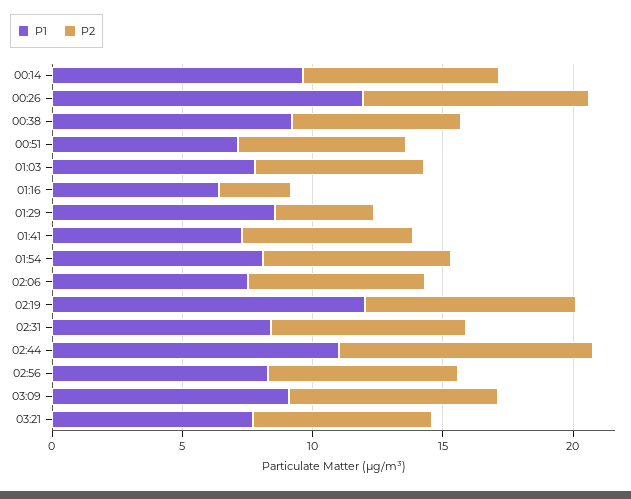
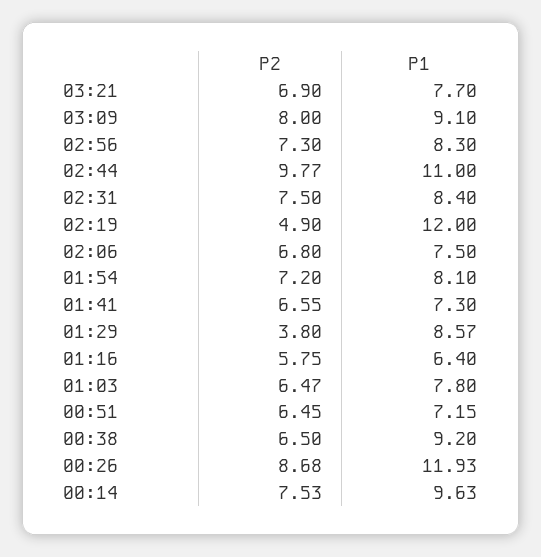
  {
    "P1": {
      "00:14": 9.63,
      "00:26": 11.93,
      "00:38": 9.2,
      "00:51": 7.15,
      "01:03": 7.8,
      "01:16": 6.4,
      "01:29": 8.57,
      "01:41": 7.3,
      "01:54": 8.1,
      "02:06": 7.5,
      "02:19": 12,
      "02:31": 8.4,
      "02:44": 11,
      "02:56": 8.3,
      "03:09": 9.1,
      "03:21": 7.7
    },
    "P2": {
      "00:14": 7.53,
      "00:26": 8.68,
      "00:38": 6.5,
      "00:51": 6.45,
      "01:03": 6.47,
-     "01:16": 3,
+     "01:16": 5.75,
      "01:29": 3.8,
      "01:41": 6.55,
      "01:54": 7.2,
      "02:06": 6.8,
-     "02:19": 8,
+     "02:19": 4.9,
      "02:31": 7.5,
      "02:44": 9.77,
      "02:56": 7.3,
      "03:09": 8,
      "03:21": 6.9
    }
  }

